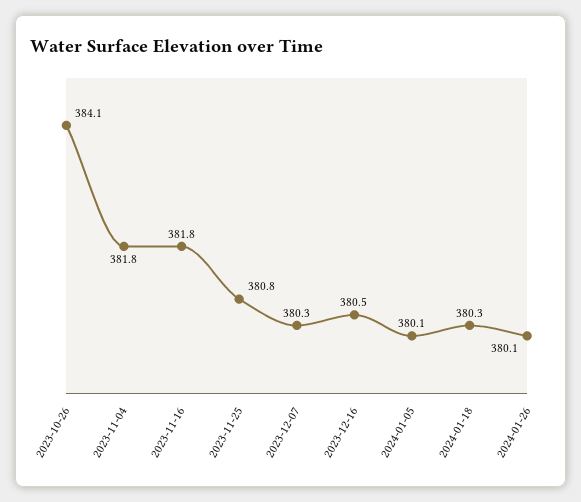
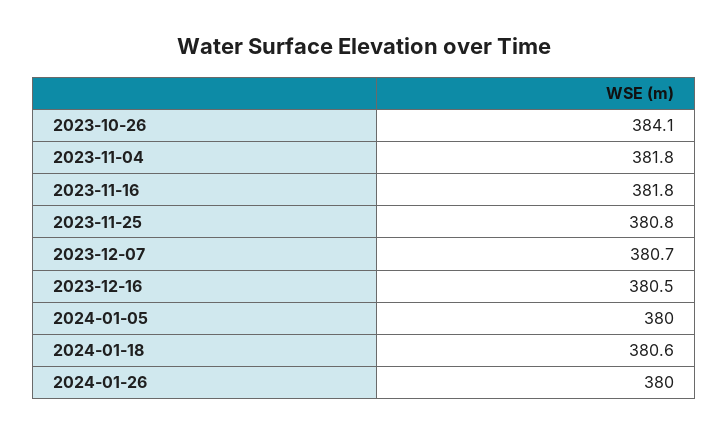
  {
    "2023-10-26": 384.1,
    "2023-11-04": 381.8,
    "2023-11-16": 381.8,
    "2023-11-25": 380.8,
-   "2023-12-07": 380.3,
+   "2023-12-07": 380.7,
    "2023-12-16": 380.5,
-   "2024-01-05": 380.1,
+   "2024-01-05": 380,
-   "2024-01-18": 380.3,
+   "2024-01-18": 380.6,
-   "2024-01-26": 380.1
+   "2024-01-26": 380
  }

